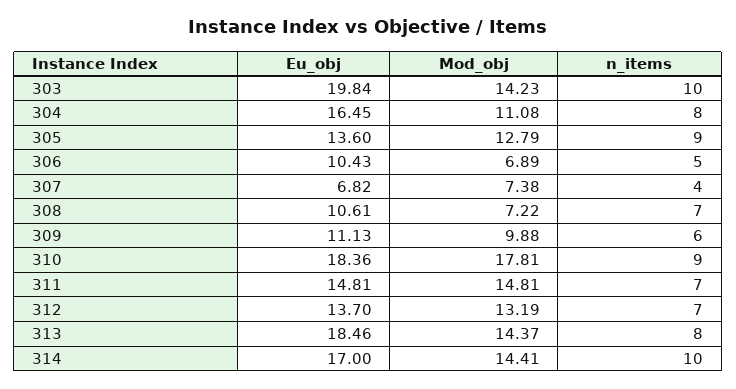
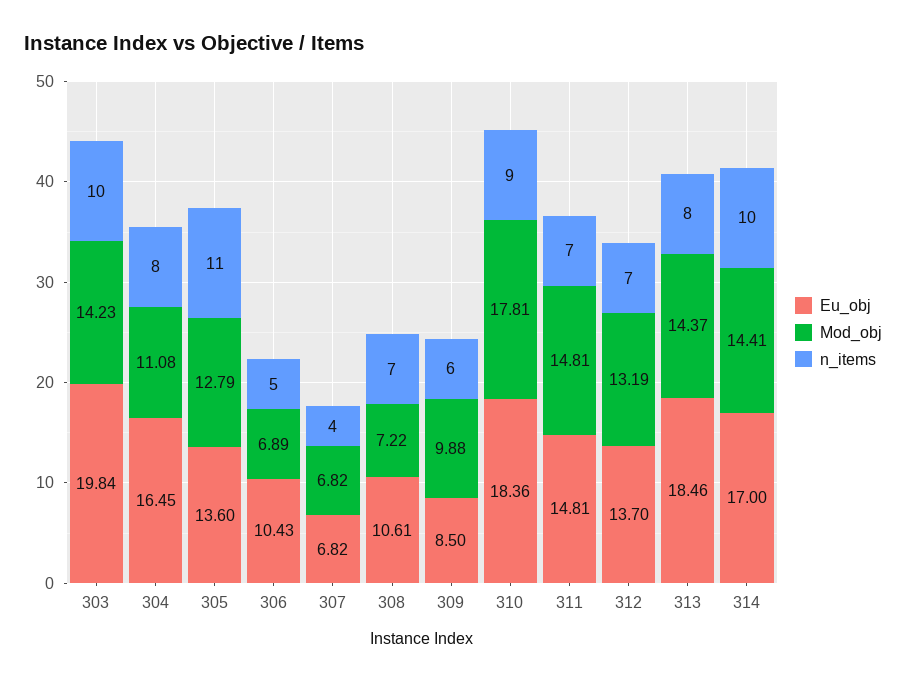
  {
    "Eu_obj": {
      "303": 19.84,
      "304": 16.45,
      "305": 13.6,
      "306": 10.43,
      "307": 6.82,
      "308": 10.61,
-     "309": 11.13,
+     "309": 8.5,
      "310": 18.36,
      "311": 14.81,
      "312": 13.7,
      "313": 18.46,
      "314": 17
    },
    "Mod_obj": {
      "303": 14.23,
      "304": 11.08,
      "305": 12.79,
      "306": 6.89,
-     "307": 7.38,
+     "307": 6.82,
      "308": 7.22,
      "309": 9.88,
      "310": 17.81,
      "311": 14.81,
      "312": 13.19,
      "313": 14.37,
      "314": 14.41
    },
    "n_items": {
      "303": 10,
      "304": 8,
-     "305": 9,
+     "305": 11,
      "306": 5,
      "307": 4,
      "308": 7,
      "309": 6,
      "310": 9,
      "311": 7,
      "312": 7,
      "313": 8,
      "314": 10
    }
  }

